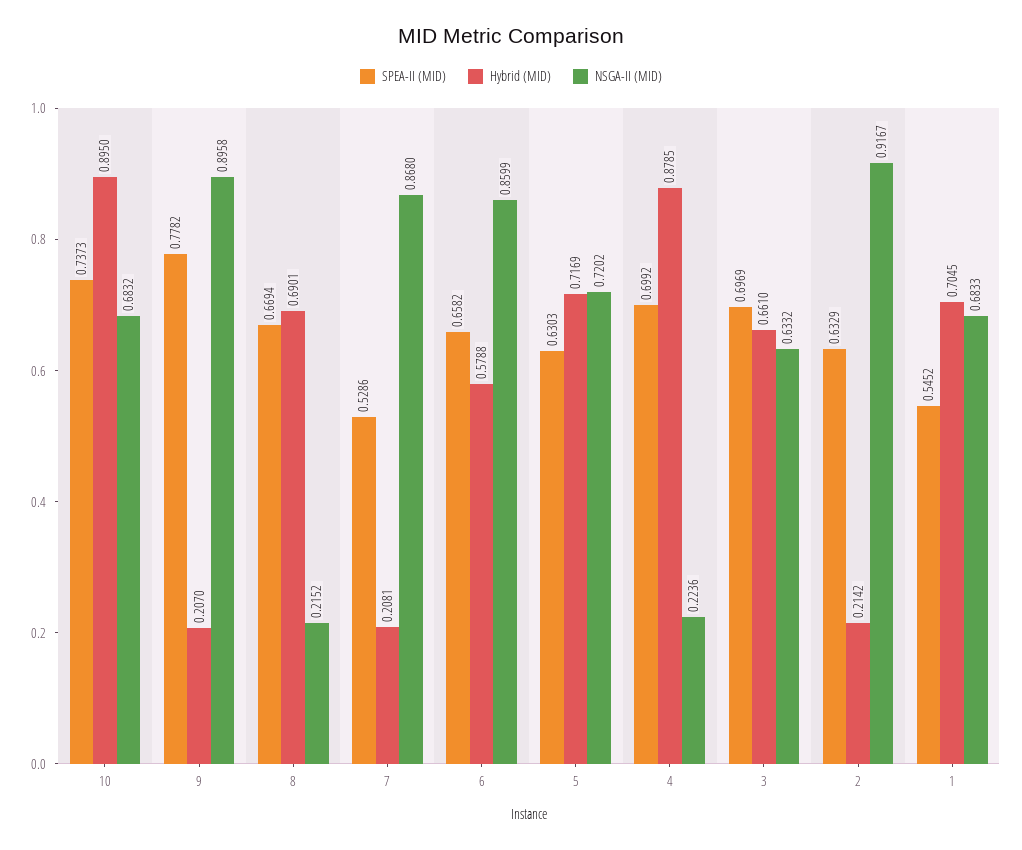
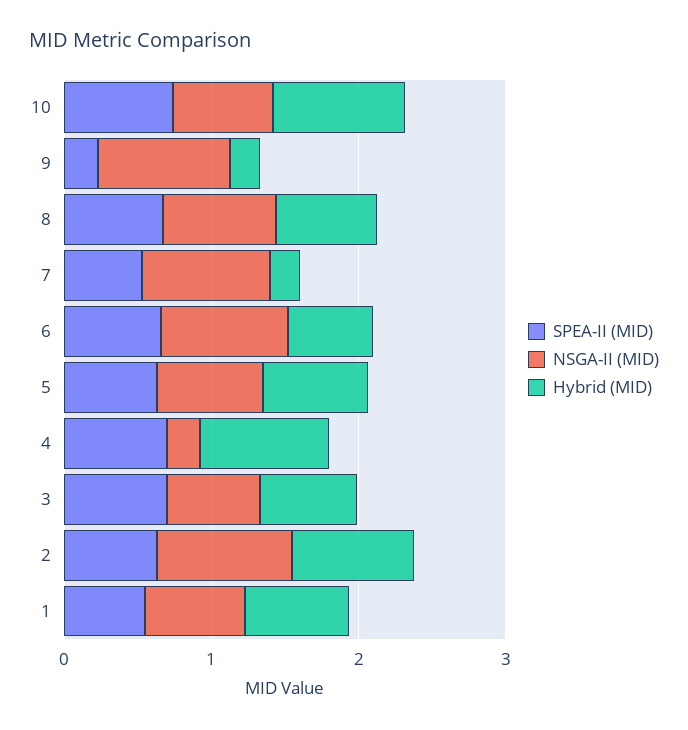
  {
    "SPEA-II (MID)": {
      "10": 0.7373,
-     "9": 0.7782,
+     "9": 0.2,
      "8": 0.6694,
      "7": 0.5286,
      "6": 0.6582,
      "5": 0.6303,
      "4": 0.6992,
      "3": 0.6969,
      "2": 0.6329,
      "1": 0.5452
    },
    "Hybrid (MID)": {
      "10": 0.895,
      "9": 0.207,
      "8": 0.6901,
      "7": 0.2081,
      "6": 0.5788,
      "5": 0.7169,
      "4": 0.8785,
      "3": 0.661,
-     "2": 0.2142,
+     "2": 0.8,
      "1": 0.7045
    },
    "NSGA-II (MID)": {
      "10": 0.6832,
      "9": 0.8958,
-     "8": 0.2152,
+     "8": 0.8,
      "7": 0.868,
      "6": 0.8599,
      "5": 0.7202,
      "4": 0.2236,
      "3": 0.6332,
      "2": 0.9167,
      "1": 0.6833
    }
  }

